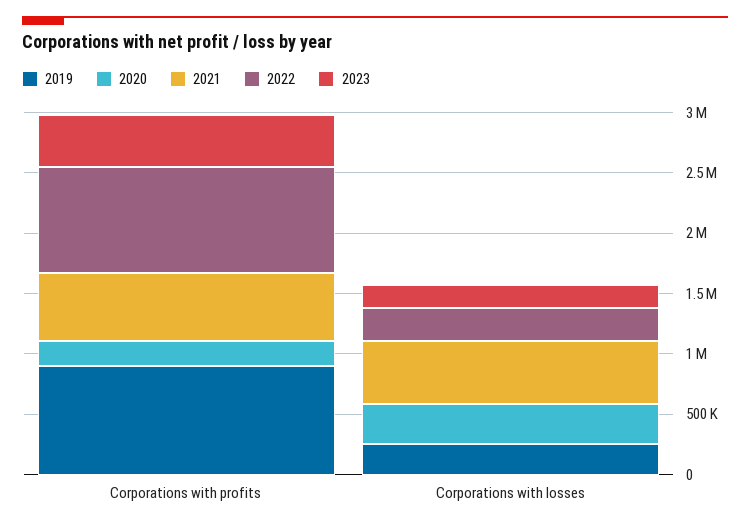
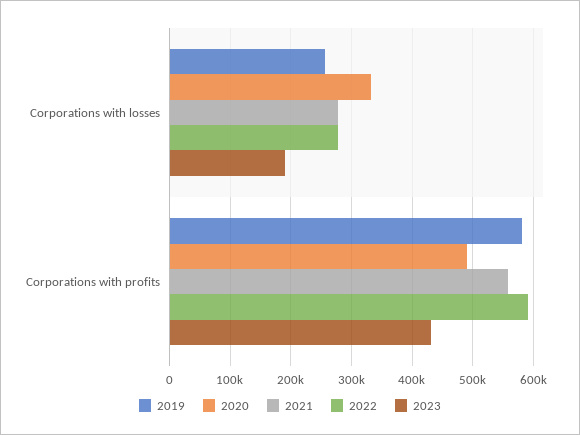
  {
    "2019": {
-     "Corporations with profits": 900000,
+     "Corporations with profits": 580000,
      "Corporations with losses": 260000
    },
    "2020": {
-     "Corporations with profits": 200000,
+     "Corporations with profits": 490000,
      "Corporations with losses": 330000
    },
    "2021": {
      "Corporations with profits": 560000,
-     "Corporations with losses": 500000
+     "Corporations with losses": 280000
    },
    "2022": {
-     "Corporations with profits": 900000,
+     "Corporations with profits": 590000,
      "Corporations with losses": 280000
    },
    "2023": {
      "Corporations with profits": 430000,
      "Corporations with losses": 190000
    }
  }

